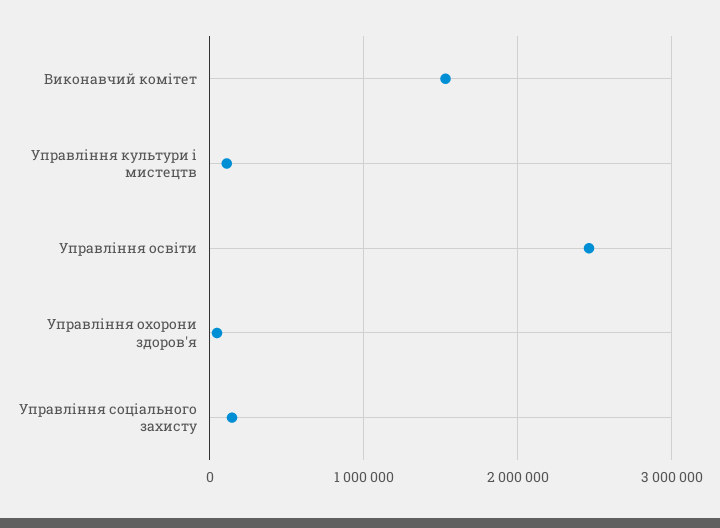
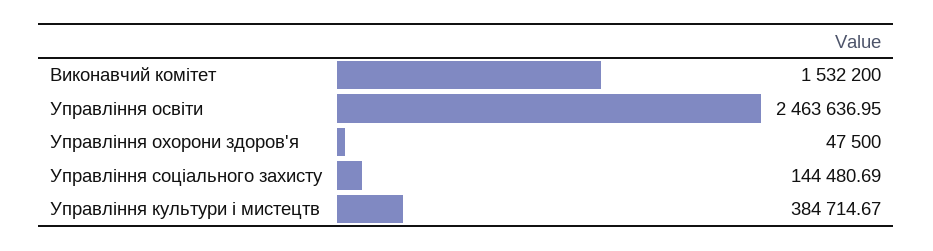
  {
    "Виконавчий комітет": 1532200,
-   "Управління культури і мистецтв": 100000,
+   "Управління культури і мистецтв": 384714.67,
    "Управління освіти": 2463636.95,
    "Управління охорони здоров'я": 47500,
    "Управління соціального захисту": 144480.69
  }

